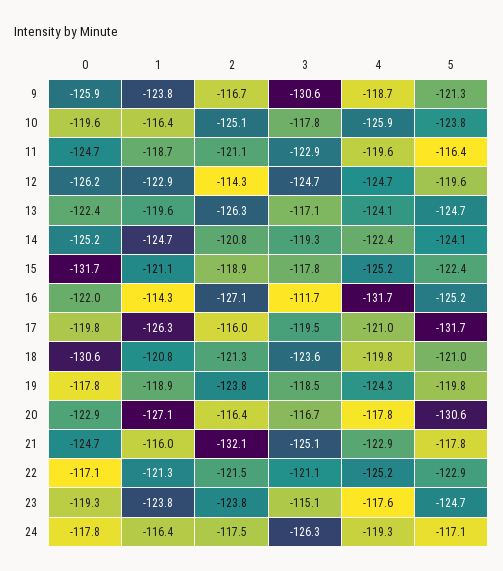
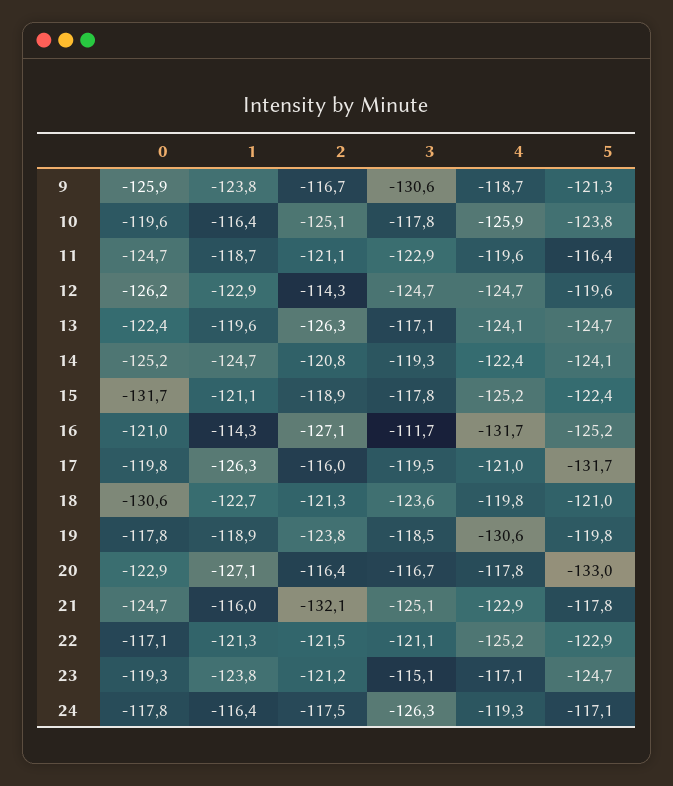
  {
    "0": {
      "9": -125.9,
      "10": -119.6,
      "11": -124.7,
      "12": -126.2,
      "13": -122.4,
      "14": -125.2,
      "15": -131.7,
-     "16": -122,
+     "16": -121,
      "17": -119.8,
      "18": -130.6,
      "19": -117.8,
      "20": -122.9,
      "21": -124.7,
      "22": -117.1,
      "23": -119.3,
      "24": -117.8
    },
    "1": {
      "9": -123.8,
      "10": -116.4,
      "11": -118.7,
      "12": -122.9,
      "13": -119.6,
      "14": -124.7,
      "15": -121.1,
      "16": -114.3,
      "17": -126.3,
-     "18": -120.8,
+     "18": -122.7,
      "19": -118.9,
      "20": -127.1,
      "21": -116,
      "22": -121.3,
      "23": -123.8,
      "24": -116.4
    },
    "2": {
      "9": -116.7,
      "10": -125.1,
      "11": -121.1,
      "12": -114.3,
      "13": -126.3,
      "14": -120.8,
      "15": -118.9,
      "16": -127.1,
      "17": -116,
      "18": -121.3,
      "19": -123.8,
      "20": -116.4,
      "21": -132.1,
      "22": -121.5,
-     "23": -123.8,
+     "23": -121.2,
      "24": -117.5
    },
    "3": {
      "9": -130.6,
      "10": -117.8,
      "11": -122.9,
      "12": -124.7,
      "13": -117.1,
      "14": -119.3,
      "15": -117.8,
      "16": -111.7,
      "17": -119.5,
      "18": -123.6,
      "19": -118.5,
      "20": -116.7,
      "21": -125.1,
      "22": -121.1,
      "23": -115.1,
      "24": -126.3
    },
    "4": {
      "9": -118.7,
      "10": -125.9,
      "11": -119.6,
      "12": -124.7,
      "13": -124.1,
      "14": -122.4,
      "15": -125.2,
      "16": -131.7,
      "17": -121,
      "18": -119.8,
-     "19": -124.3,
+     "19": -130.6,
      "20": -117.8,
      "21": -122.9,
      "22": -125.2,
-     "23": -117.6,
+     "23": -117.1,
      "24": -119.3
    },
    "5": {
      "9": -121.3,
      "10": -123.8,
      "11": -116.4,
      "12": -119.6,
      "13": -124.7,
      "14": -124.1,
      "15": -122.4,
      "16": -125.2,
      "17": -131.7,
      "18": -121,
      "19": -119.8,
-     "20": -130.6,
+     "20": -133,
      "21": -117.8,
      "22": -122.9,
      "23": -124.7,
      "24": -117.1
    }
  }

